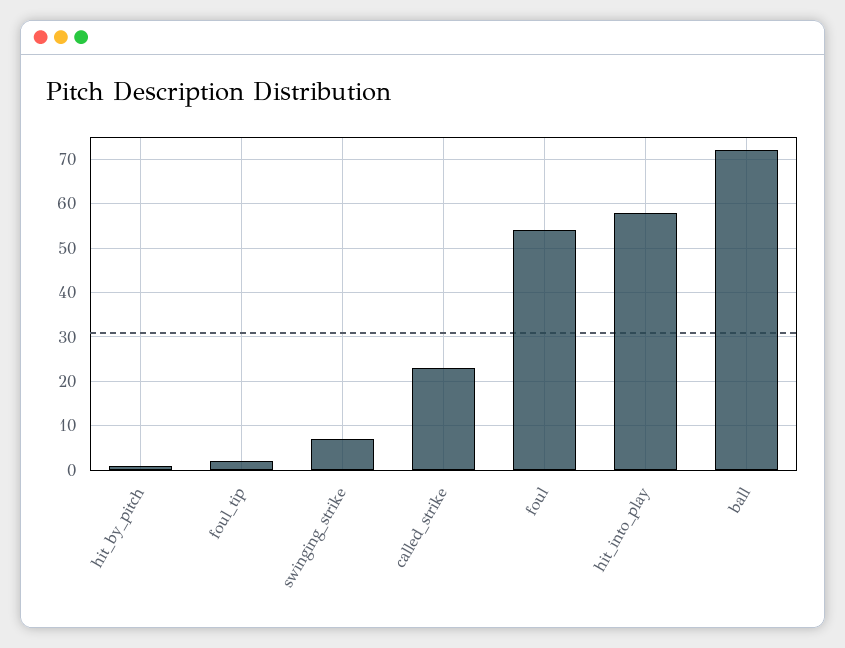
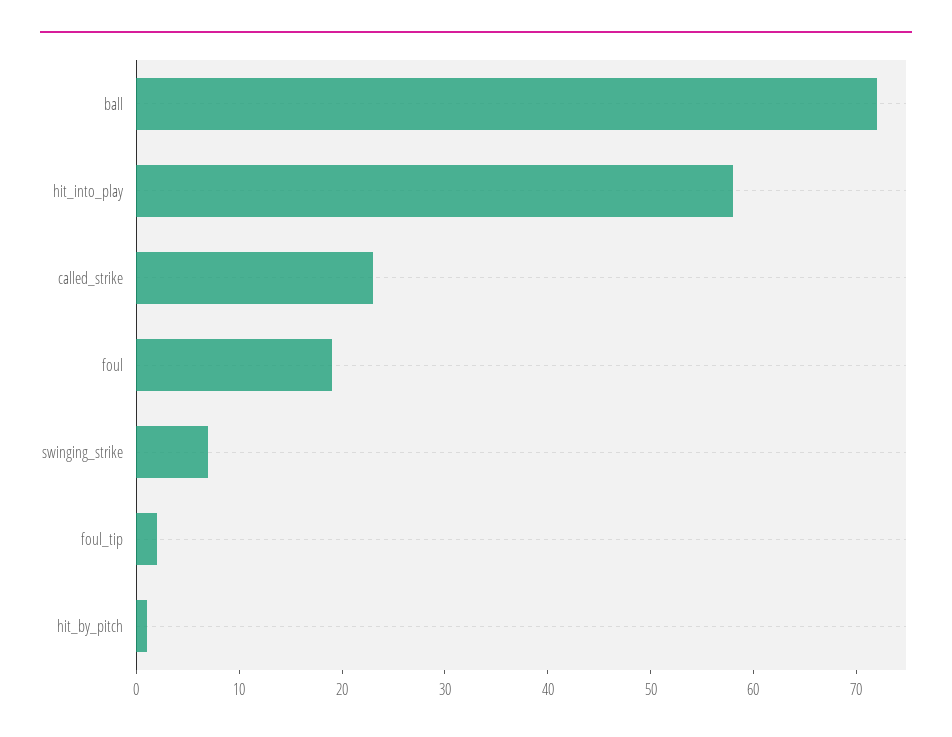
  {
    "hit_by_pitch": 1,
    "foul_tip": 2,
    "swinging_strike": 7,
    "called_strike": 23,
-   "foul": 55,
+   "foul": 19,
    "hit_into_play": 58,
    "ball": 72
  }

